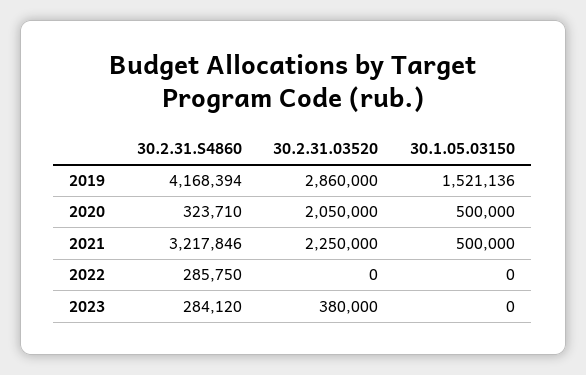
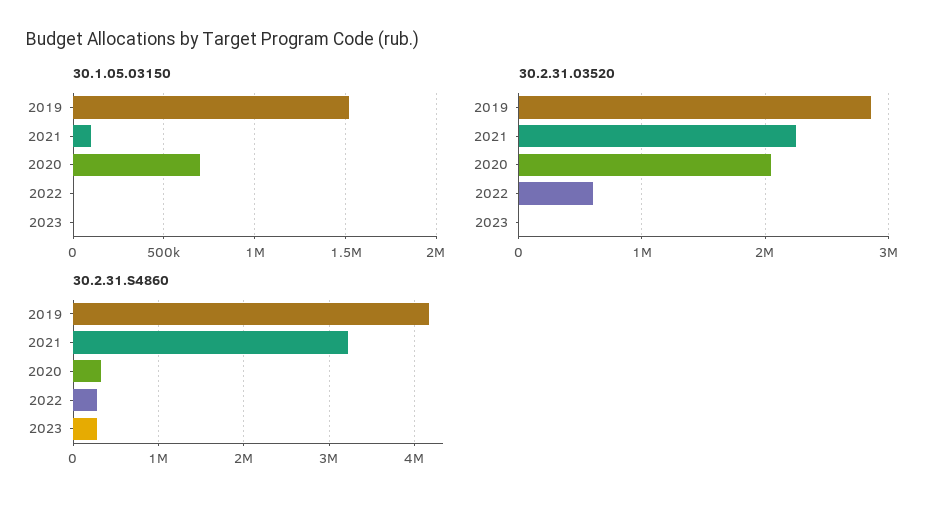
  {
    "30.2.31.S4860": {
      "2019": 4168394,
      "2020": 323710,
      "2021": 3217846,
      "2022": 285750,
      "2023": 284120
    },
    "30.2.31.03520": {
      "2019": 2860000,
      "2020": 2050000,
      "2021": 2250000,
-     "2022": 0,
+     "2022": 600000,
-     "2023": 380000
+     "2023": 0
    },
    "30.1.05.03150": {
      "2019": 1521136,
-     "2020": 500000,
+     "2020": 700000,
-     "2021": 500000,
+     "2021": 100000,
      "2022": 0,
      "2023": 0
    }
  }

